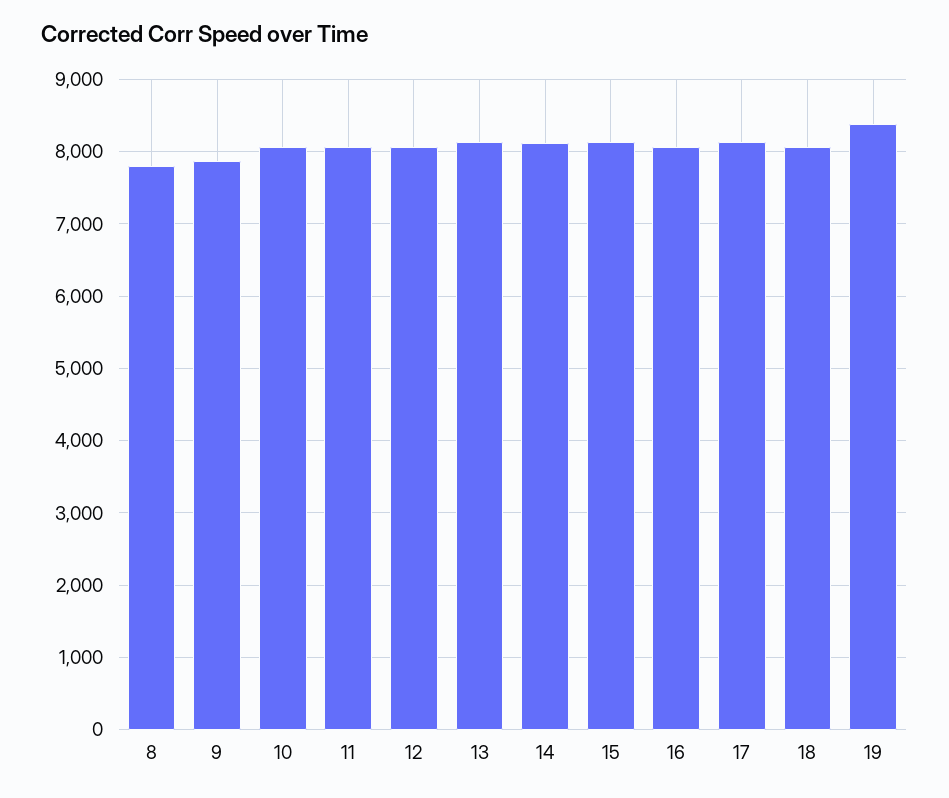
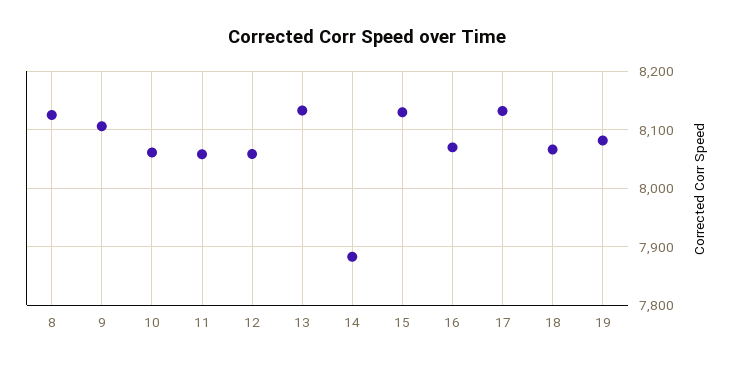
  {
-   "8": 7800,
+   "8": 8120,
-   "9": 7900,
+   "9": 8100,
    "10": 8060,
    "11": 8060,
    "12": 8060,
    "13": 8140,
-   "14": 8100,
+   "14": 7880,
    "15": 8140,
    "16": 8060,
    "17": 8140,
    "18": 8060,
-   "19": 8400
+   "19": 8080
  }

